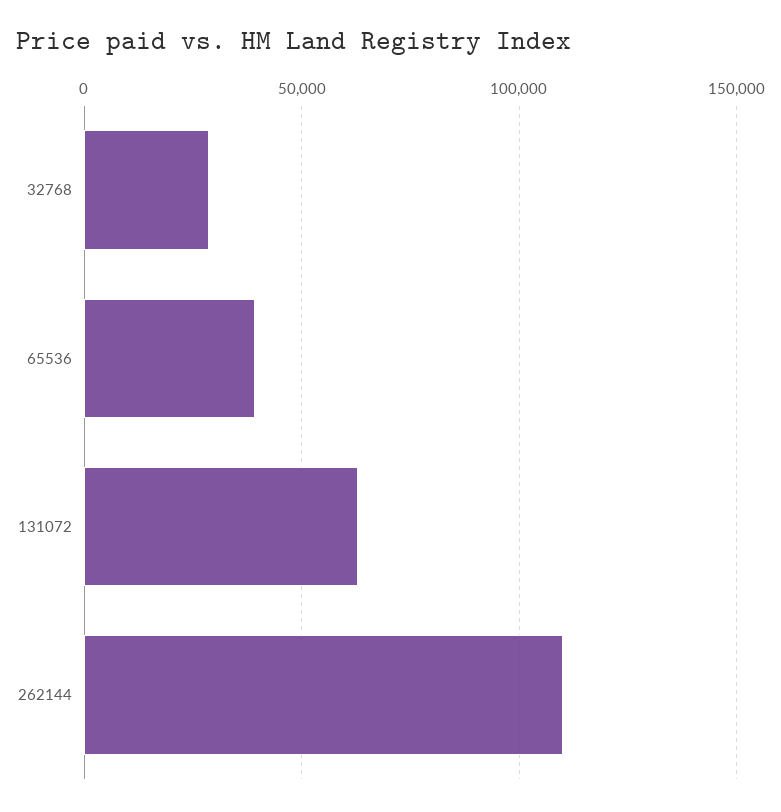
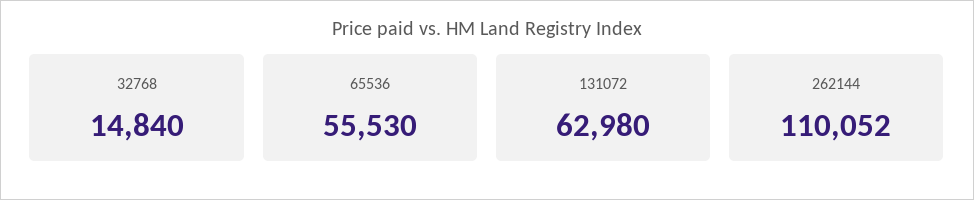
  {
-   "32768": 30000,
+   "32768": 14840,
-   "65536": 40000,
+   "65536": 55530,
    "131072": 62980,
    "262144": 110052
  }

